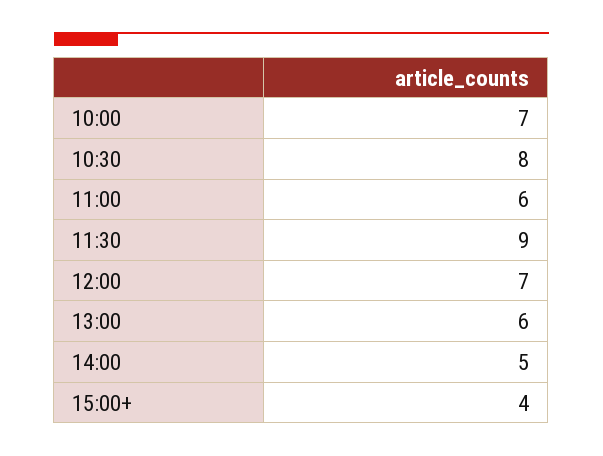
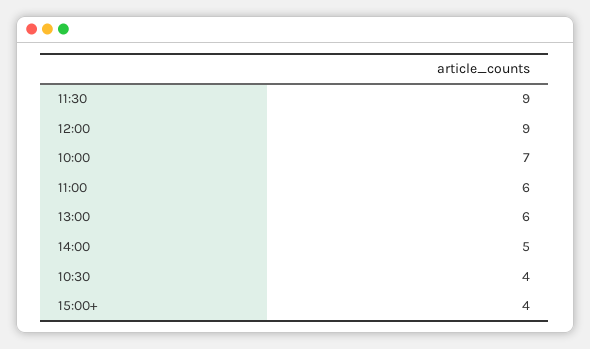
  {
    "10:00": 7,
-   "10:30": 8,
+   "10:30": 4,
    "11:00": 6,
    "11:30": 9,
-   "12:00": 7,
+   "12:00": 9,
    "13:00": 6,
    "14:00": 5,
    "15:00+": 4
  }

